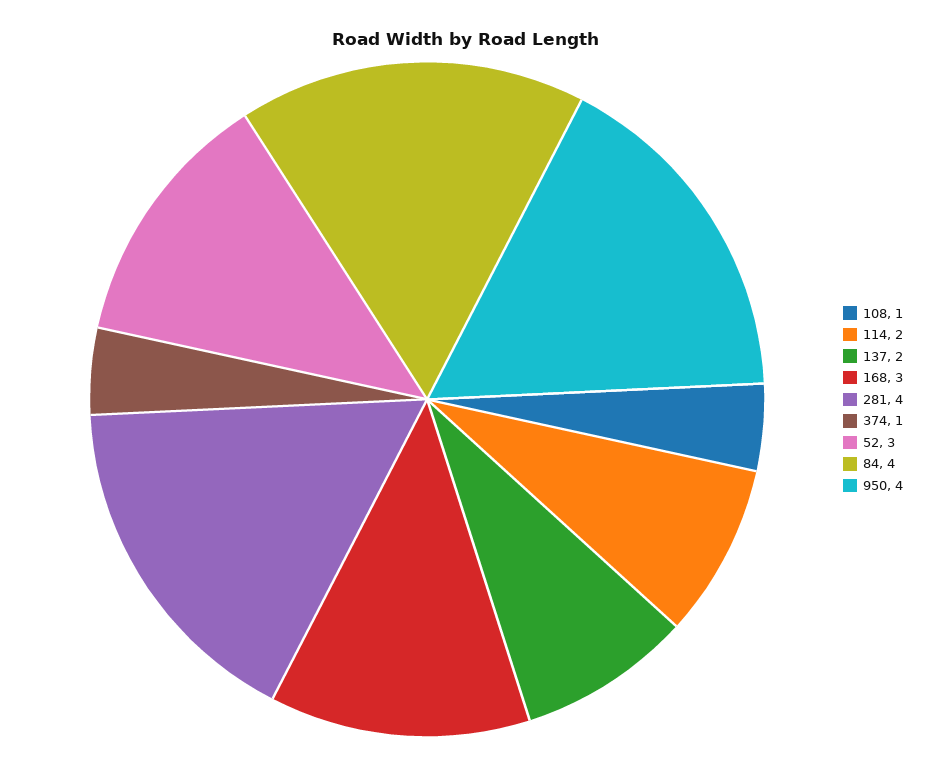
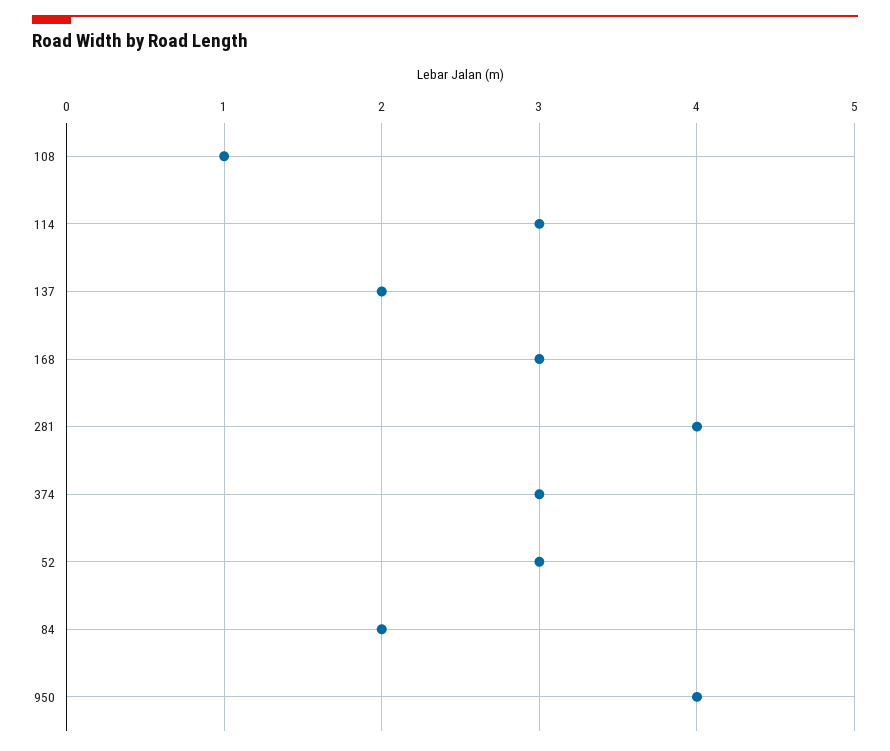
  {
    "108": 1,
-   "114": 2,
+   "114": 3,
    "137": 2,
    "168": 3,
    "281": 4,
-   "374": 1,
+   "374": 3,
    "52": 3,
-   "84": 4,
+   "84": 2,
    "950": 4
  }

